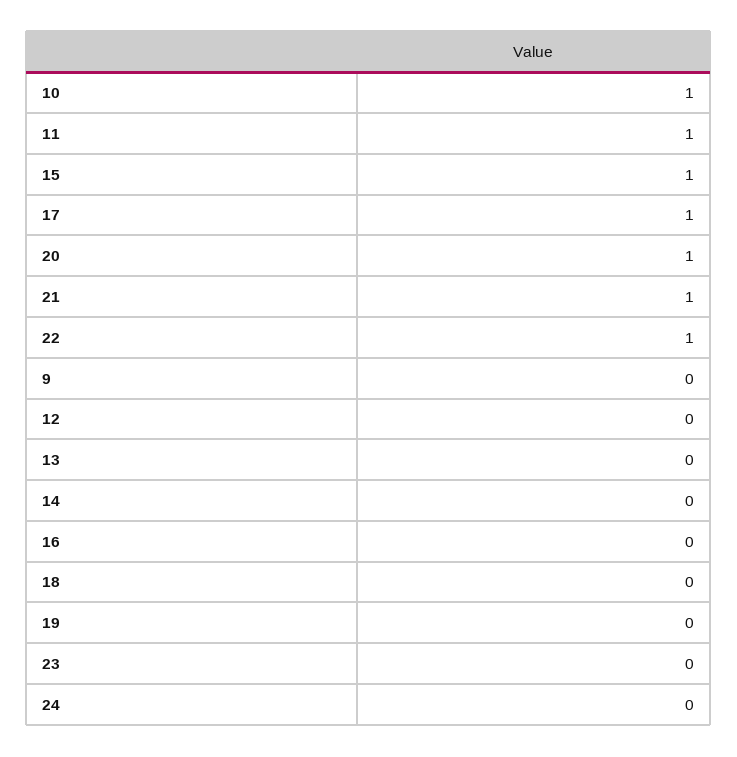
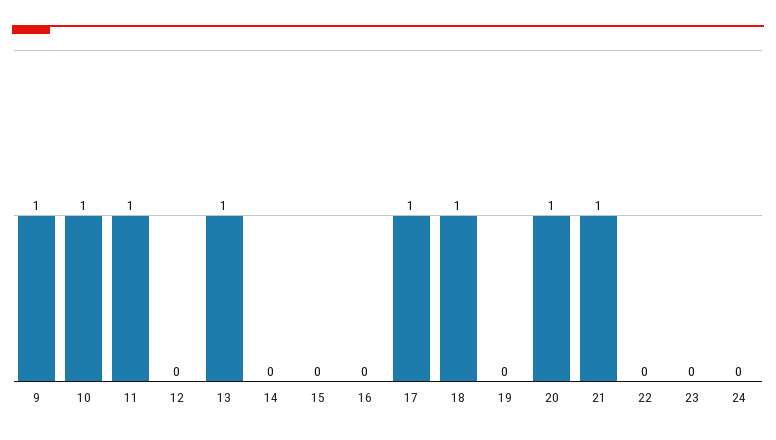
  {
    "10": 1,
    "11": 1,
-   "15": 1,
+   "15": 0,
    "17": 1,
    "20": 1,
    "21": 1,
-   "22": 1,
+   "22": 0,
-   "9": 0,
+   "9": 1,
    "12": 0,
-   "13": 0,
+   "13": 1,
    "14": 0,
    "16": 0,
-   "18": 0,
+   "18": 1,
    "19": 0,
    "23": 0,
    "24": 0
  }

